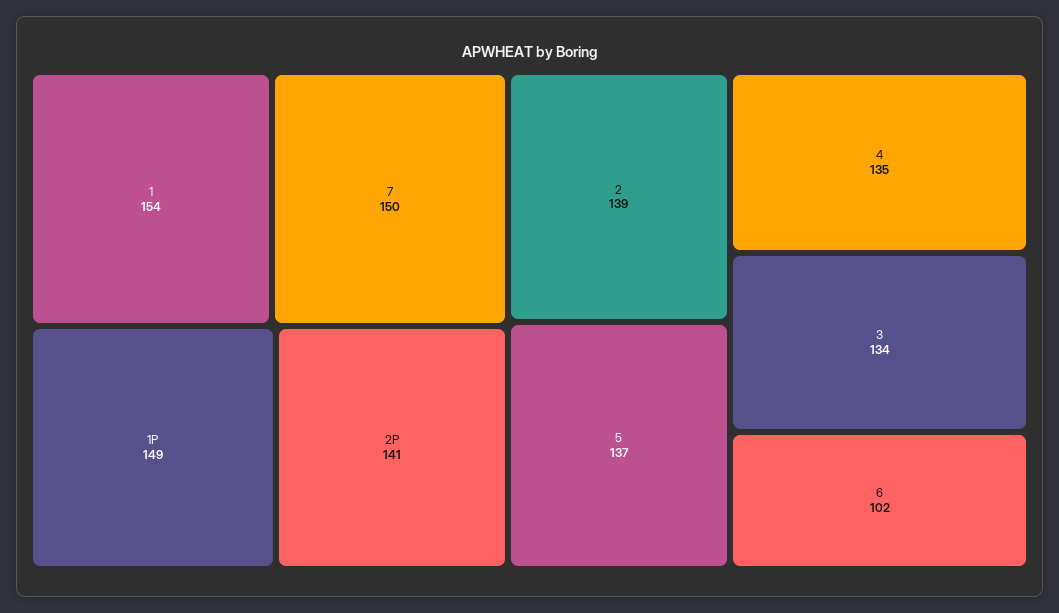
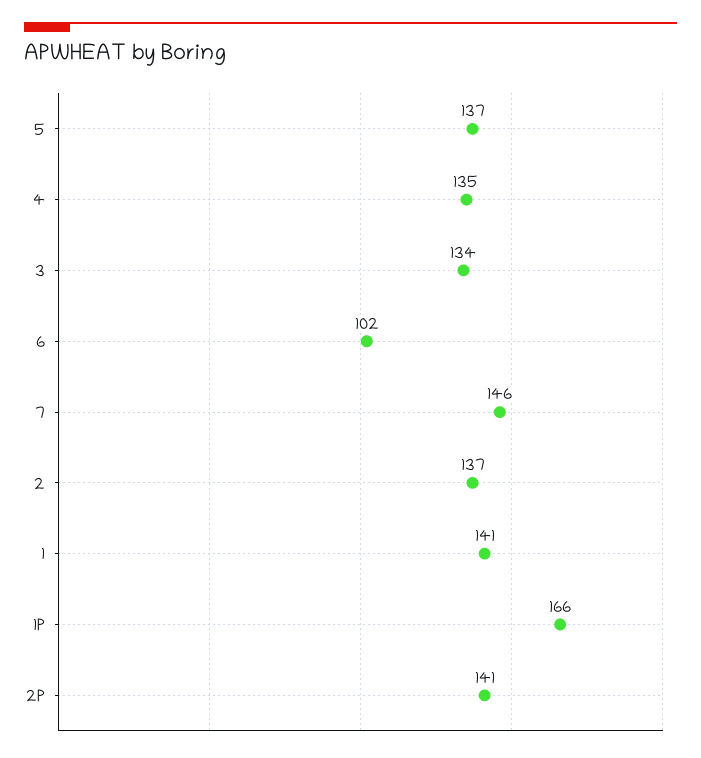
  {
-   "1": 154,
+   "1": 141,
-   "7": 150,
+   "7": 146,
-   "1P": 149,
+   "1P": 166,
    "2P": 141,
-   "2": 139,
+   "2": 137,
    "5": 137,
    "4": 135,
    "3": 134,
    "6": 102
  }

